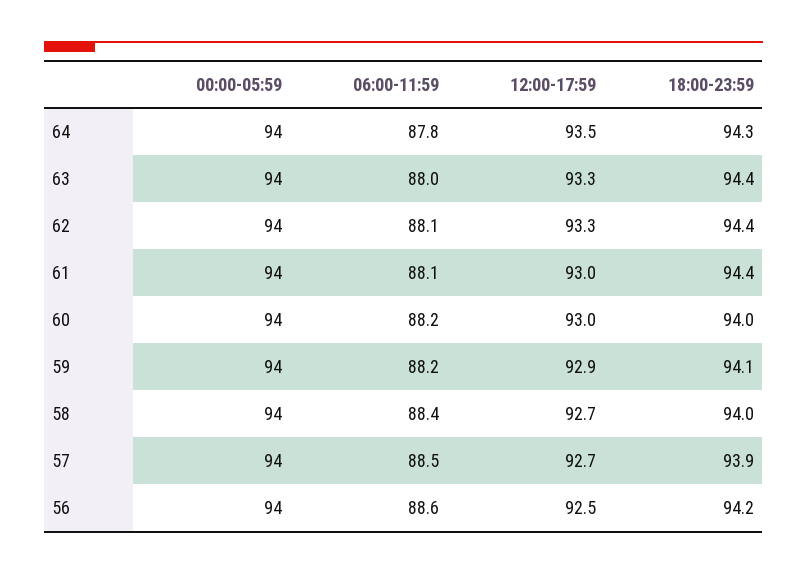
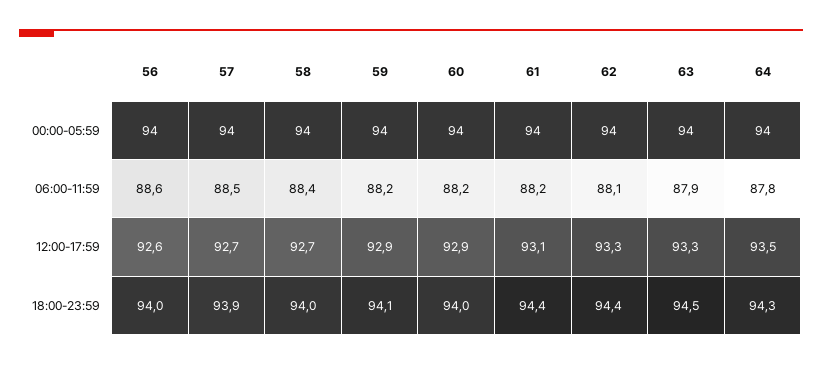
  {
    "00:00-05:59": {
      "64": 94,
      "63": 94,
      "62": 94,
      "61": 94,
      "60": 94,
      "59": 94,
      "58": 94,
      "57": 94,
      "56": 94
    },
    "06:00-11:59": {
      "64": 87.8,
-     "63": 88,
+     "63": 87.9,
      "62": 88.1,
-     "61": 88.1,
+     "61": 88.2,
      "60": 88.2,
      "59": 88.2,
      "58": 88.4,
      "57": 88.5,
      "56": 88.6
    },
    "12:00-17:59": {
      "64": 93.5,
      "63": 93.3,
      "62": 93.3,
-     "61": 93,
+     "61": 93.1,
-     "60": 93,
+     "60": 92.9,
      "59": 92.9,
      "58": 92.7,
      "57": 92.7,
-     "56": 92.5
+     "56": 92.6
    },
    "18:00-23:59": {
      "64": 94.3,
-     "63": 94.4,
+     "63": 94.5,
      "62": 94.4,
      "61": 94.4,
      "60": 94,
      "59": 94.1,
      "58": 94,
      "57": 93.9,
-     "56": 94.2
+     "56": 94
    }
  }

